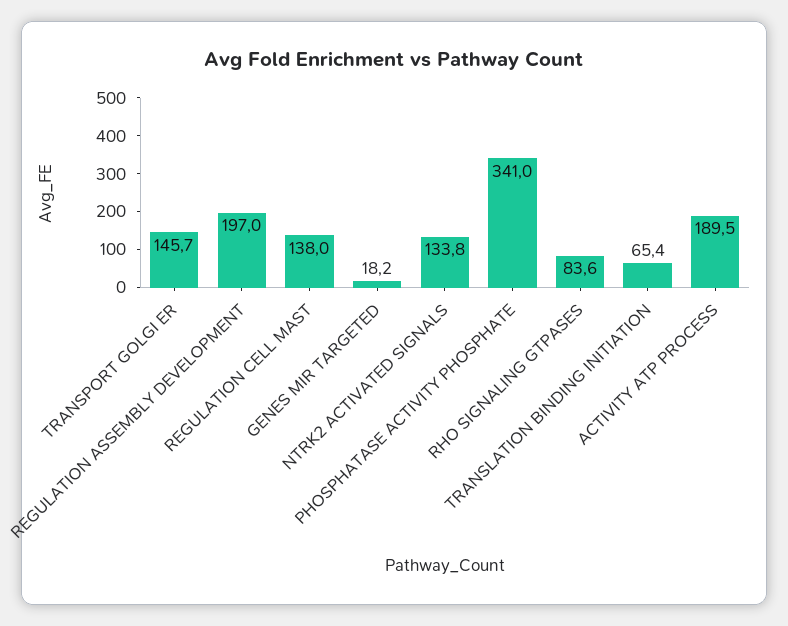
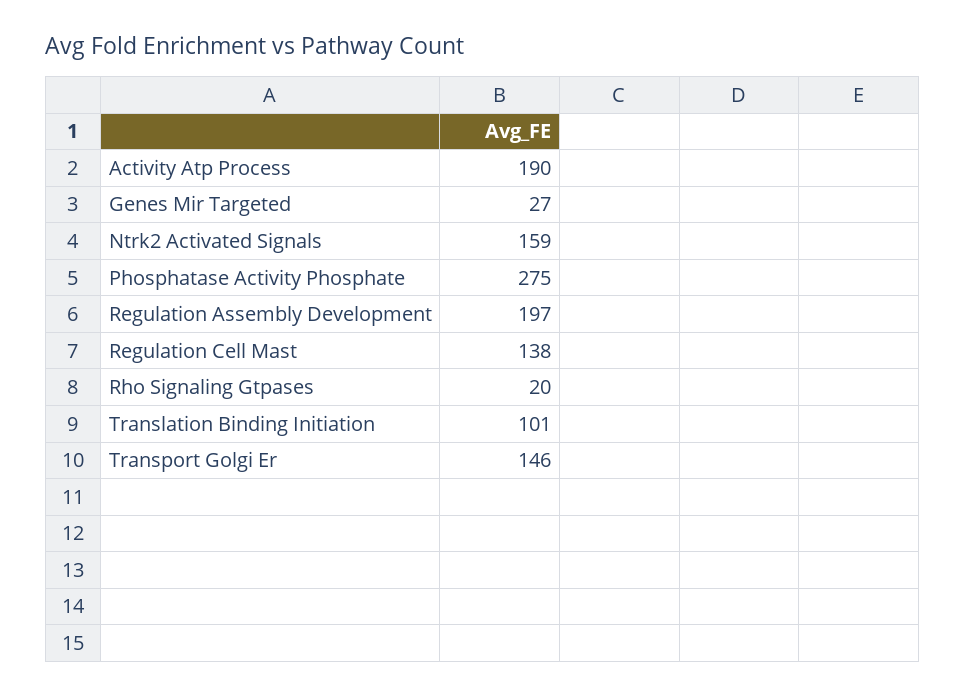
  {
    "TRANSPORT GOLGI ER": 145.7,
    "REGULATION ASSEMBLY DEVELOPMENT": 197,
    "REGULATION CELL MAST": 138,
-   "GENES MIR TARGETED": 18.2,
+   "GENES MIR TARGETED": 27,
-   "NTRK2 ACTIVATED SIGNALS": 133.8,
+   "NTRK2 ACTIVATED SIGNALS": 159,
-   "PHOSPHATASE ACTIVITY PHOSPHATE": 341,
+   "PHOSPHATASE ACTIVITY PHOSPHATE": 275,
-   "RHO SIGNALING GTPASES": 83.6,
+   "RHO SIGNALING GTPASES": 20,
-   "TRANSLATION BINDING INITIATION": 65.4,
+   "TRANSLATION BINDING INITIATION": 101,
    "ACTIVITY ATP PROCESS": 189.5
  }

